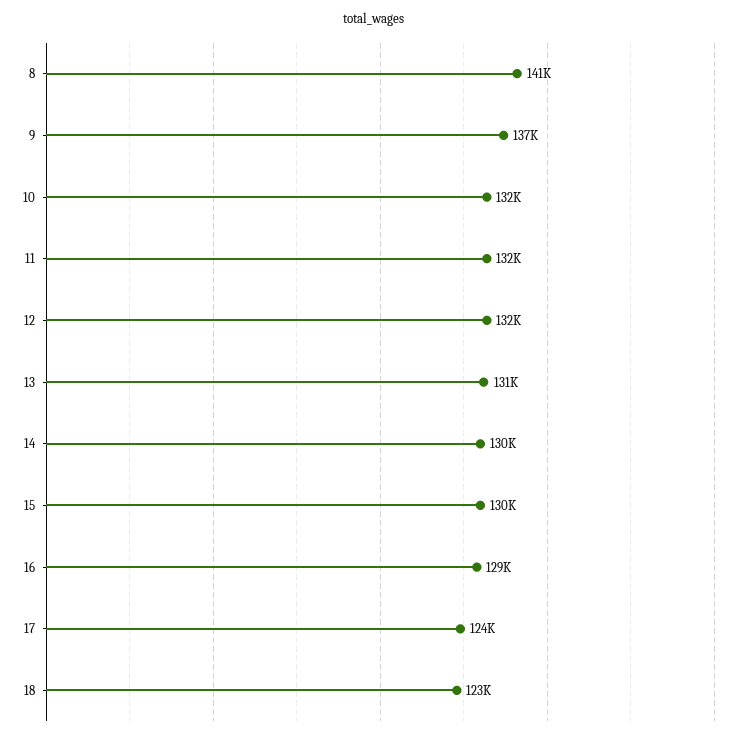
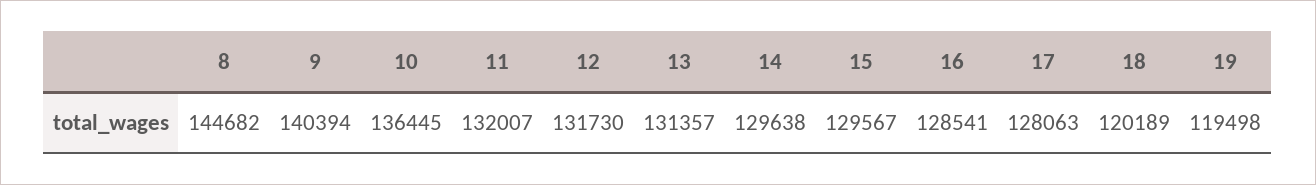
  {
-   "8": 141000,
+   "8": 144682,
-   "9": 137000,
+   "9": 140394,
-   "10": 132000,
+   "10": 136445,
    "11": 132007,
    "12": 131730,
    "13": 131357,
    "14": 129638,
    "15": 129567,
    "16": 128541,
-   "17": 124000,
+   "17": 128063,
-   "18": 123000
+   "18": 120189,
+   "19": 119498
  }

